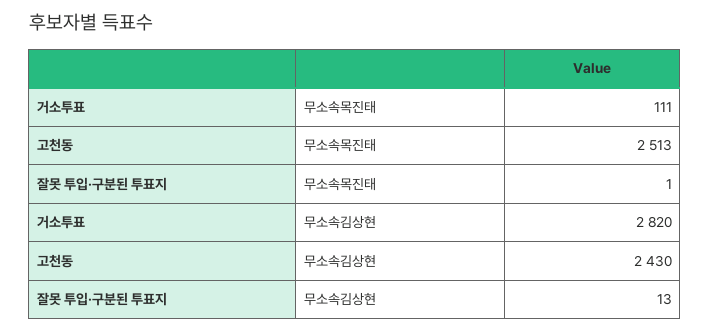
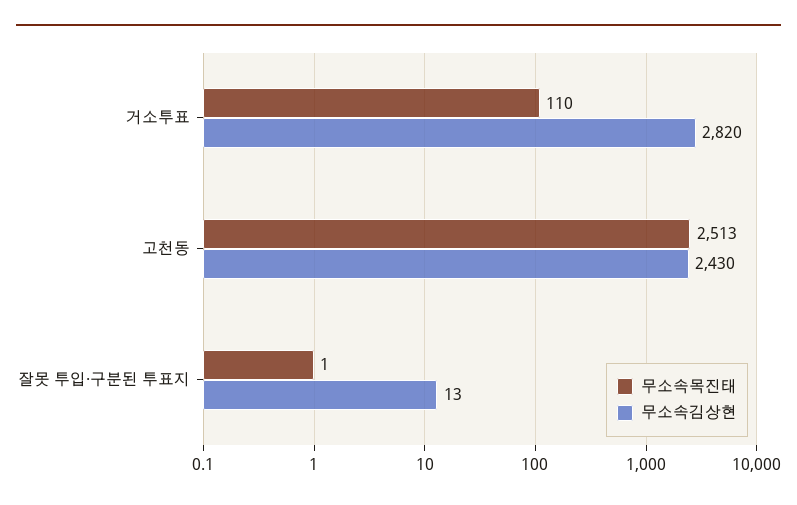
  {
    "무소속목진태": {
-     "거소투표": 111,
+     "거소투표": 110,
      "고천동": 2513,
      "잘못 투입·구분된 투표지": 1
    },
    "무소속김상현": {
      "거소투표": 2820,
      "고천동": 2430,
      "잘못 투입·구분된 투표지": 13
    }
  }

